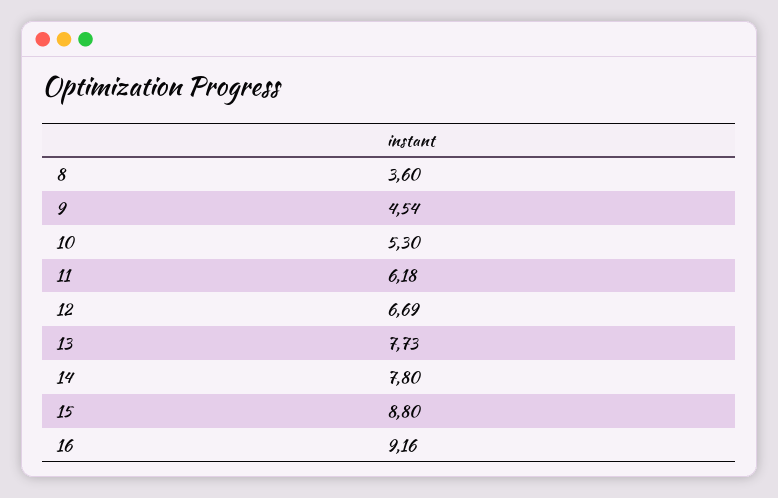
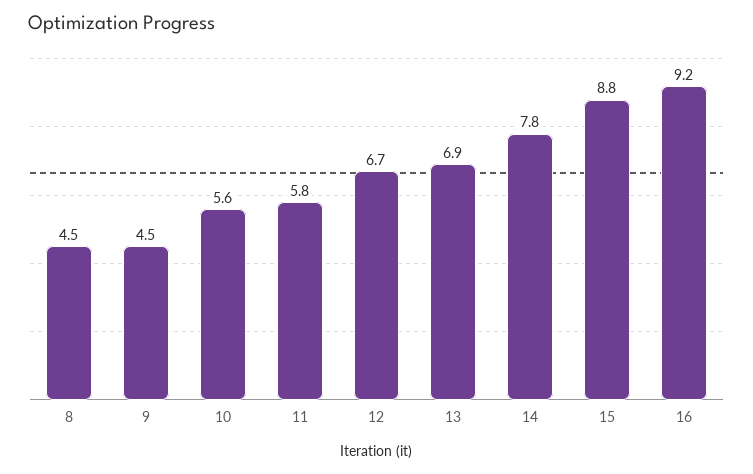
  {
-   "8": 3.6,
+   "8": 4.5,
    "9": 4.54,
-   "10": 5.3,
+   "10": 5.6,
-   "11": 6.18,
+   "11": 5.8,
    "12": 6.69,
-   "13": 7.73,
+   "13": 6.9,
    "14": 7.8,
    "15": 8.8,
    "16": 9.16
  }

